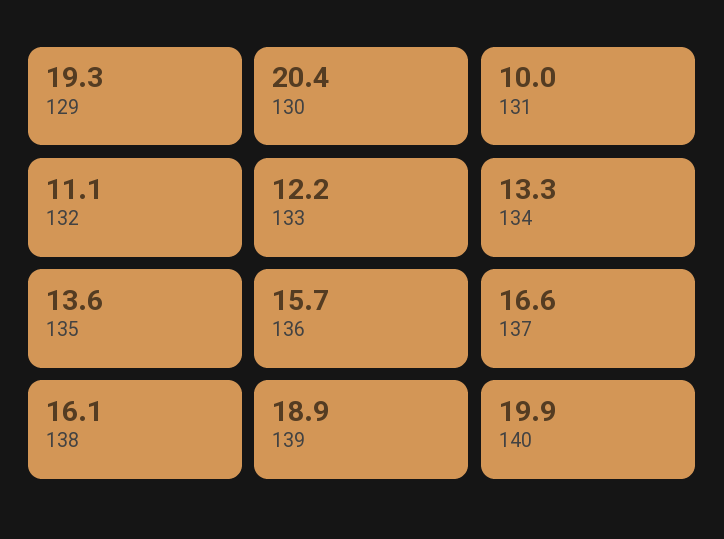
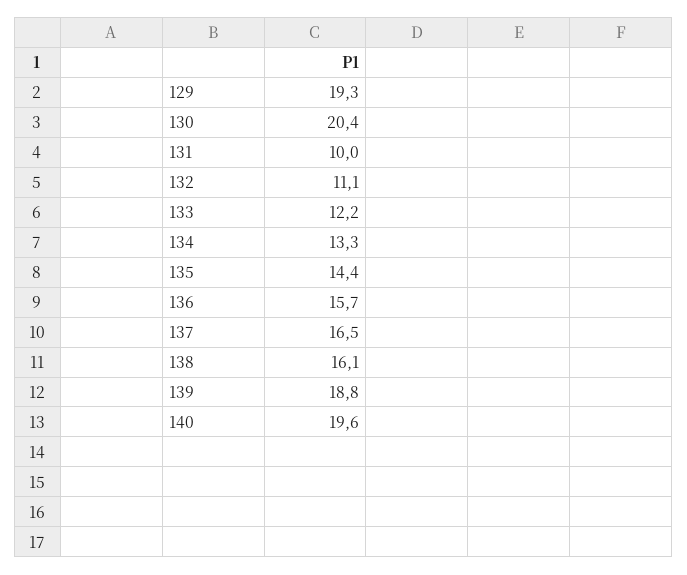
  {
    "129": 19.3,
    "130": 20.4,
    "131": 10,
    "132": 11.1,
    "133": 12.2,
    "134": 13.3,
-   "135": 13.6,
+   "135": 14.4,
    "136": 15.7,
-   "137": 16.6,
+   "137": 16.5,
    "138": 16.1,
-   "139": 18.9,
+   "139": 18.8,
-   "140": 19.9
+   "140": 19.6
  }

